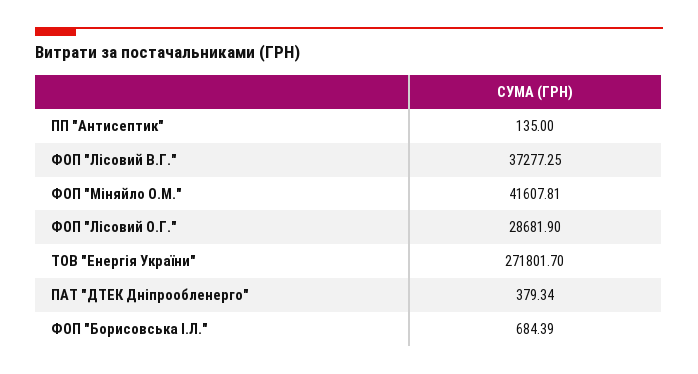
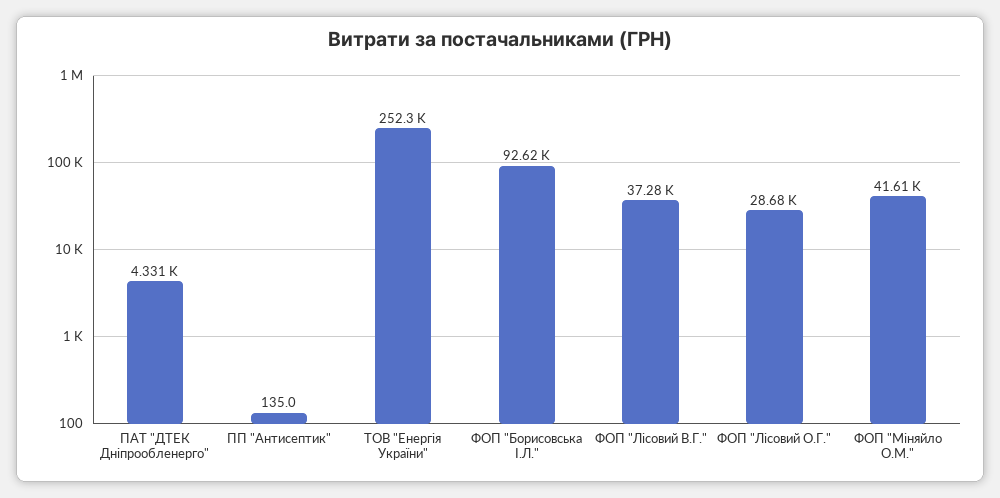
  {
    "ПП \"Антисептик\"": 135,
    "ФОП \"Лісовий В.Г.\"": 37277.25,
    "ФОП \"Міняйло О.М.\"": 41607.81,
    "ФОП \"Лісовий О.Г.\"": 28681.9,
-   "ТОВ \"Енергія України\"": 271801.7,
+   "ТОВ \"Енергія України\"": 252300,
-   "ПАТ \"ДТЕК Дніпрообленерго\"": 379.34,
+   "ПАТ \"ДТЕК Дніпрообленерго\"": 4331,
-   "ФОП \"Борисовська І.Л.\"": 684.39
+   "ФОП \"Борисовська І.Л.\"": 92620
  }

